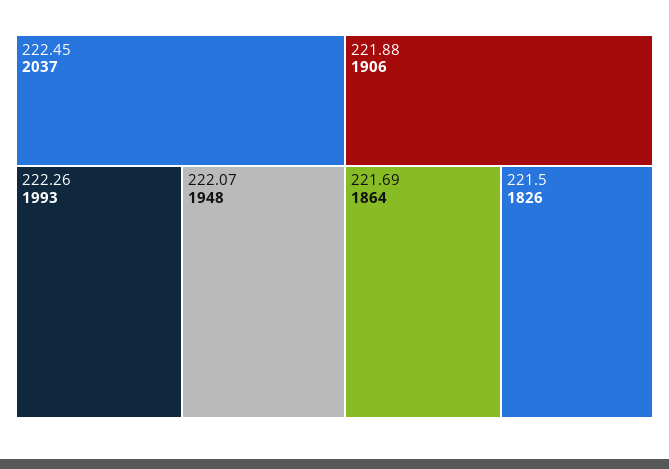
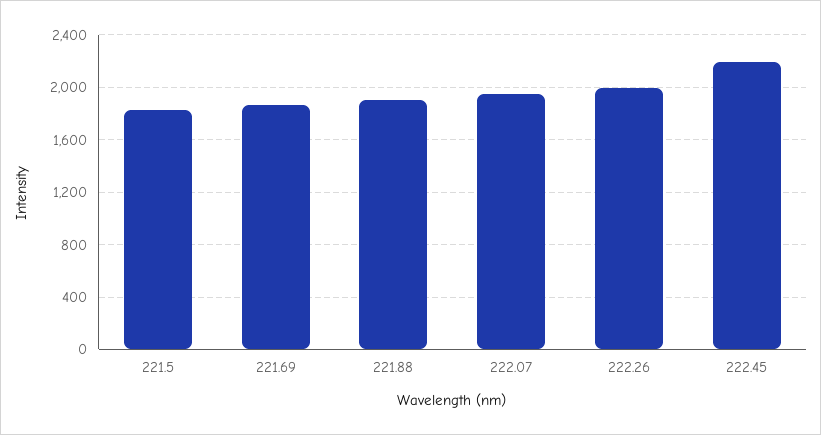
  {
-   "222.45": 2037,
+   "222.45": 2200,
    "222.26": 1993,
    "222.07": 1948,
    "221.88": 1906,
    "221.69": 1864,
    "221.5": 1826
  }

